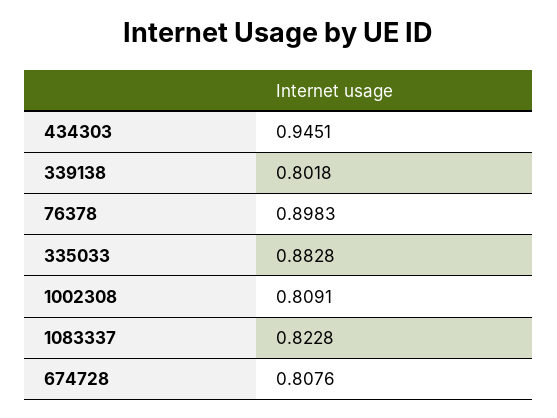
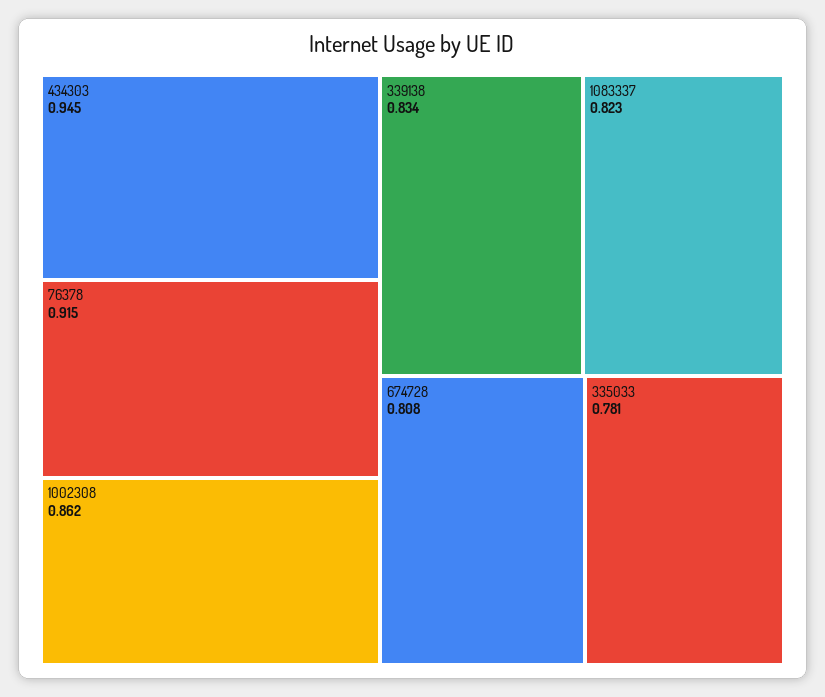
  {
    "434303": 0.9451,
-   "339138": 0.8018,
+   "339138": 0.834,
-   "76378": 0.8983,
+   "76378": 0.915,
-   "335033": 0.8828,
+   "335033": 0.781,
-   "1002308": 0.8091,
+   "1002308": 0.862,
    "1083337": 0.8228,
    "674728": 0.8076
  }

